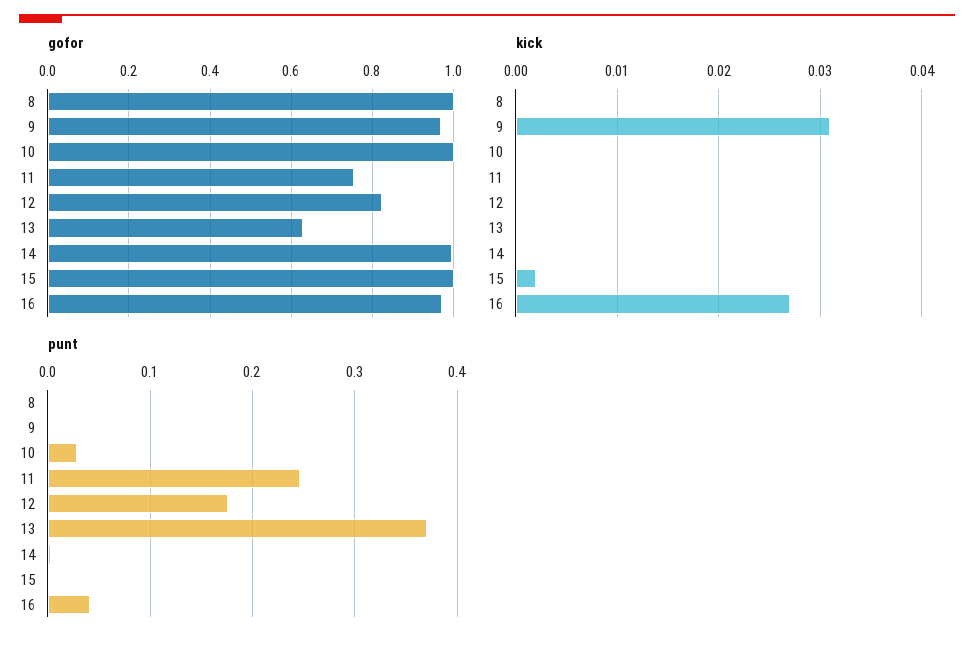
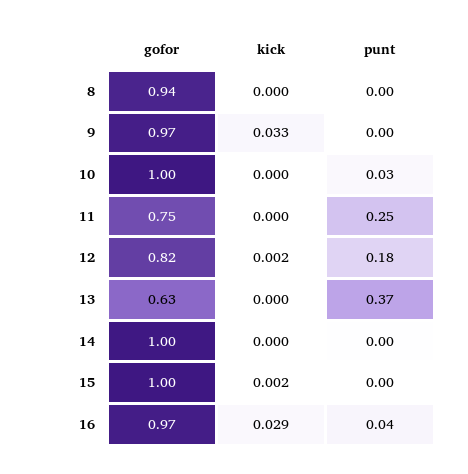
  {
    "gofor": {
-     "8": 1,
+     "8": 0.94,
      "9": 0.97,
      "10": 1,
      "11": 0.75,
      "12": 0.82,
      "13": 0.63,
      "14": 1,
      "15": 1,
      "16": 0.97
    },
    "kick": {
      "8": 0,
-     "9": 0.031,
+     "9": 0.033,
      "10": 0,
      "11": 0,
-     "12": 0,
+     "12": 0.002,
      "13": 0,
      "14": 0,
      "15": 0.002,
-     "16": 0.027
+     "16": 0.029
    },
    "punt": {
      "8": 0,
      "9": 0,
      "10": 0.03,
      "11": 0.25,
      "12": 0.18,
      "13": 0.37,
      "14": 0,
      "15": 0,
      "16": 0.04
    }
  }

